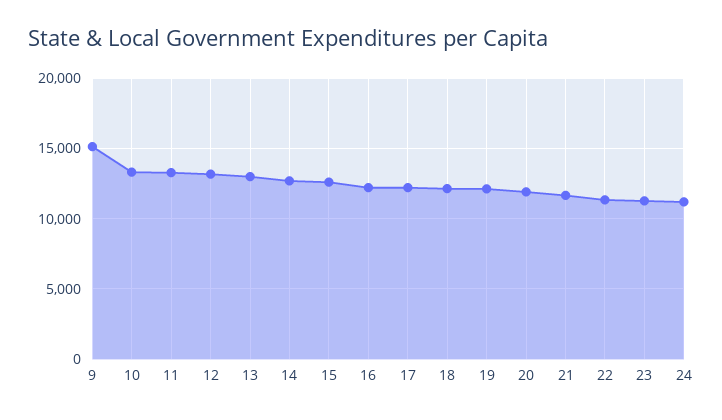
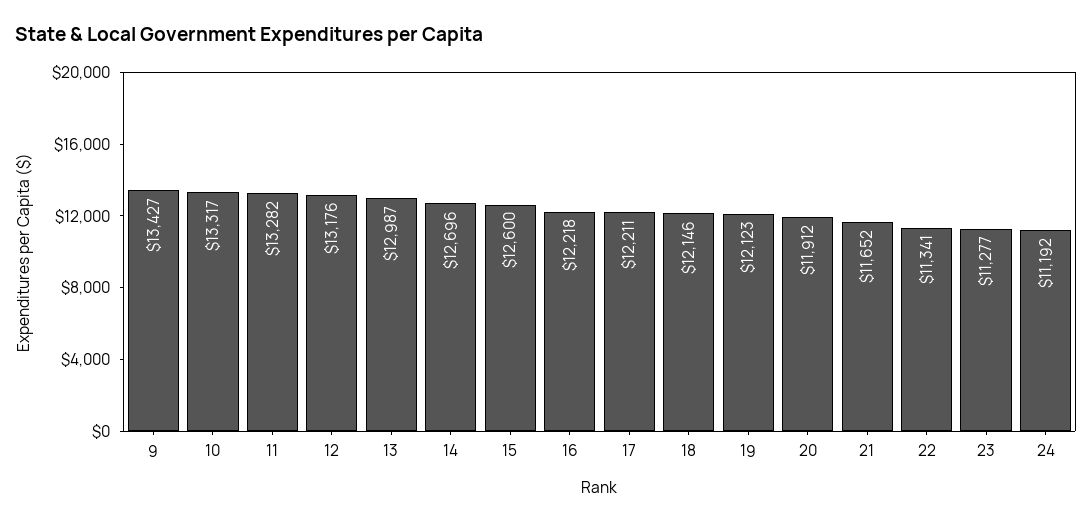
  {
-   "9": 15000,
+   "9": 13427,
    "10": 13317,
    "11": 13282,
    "12": 13176,
    "13": 12987,
    "14": 12696,
    "15": 12600,
    "16": 12218,
    "17": 12211,
    "18": 12146,
    "19": 12123,
    "20": 11912,
    "21": 11652,
    "22": 11341,
    "23": 11277,
    "24": 11192
  }

